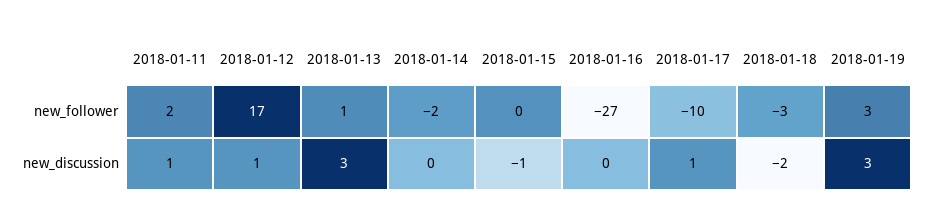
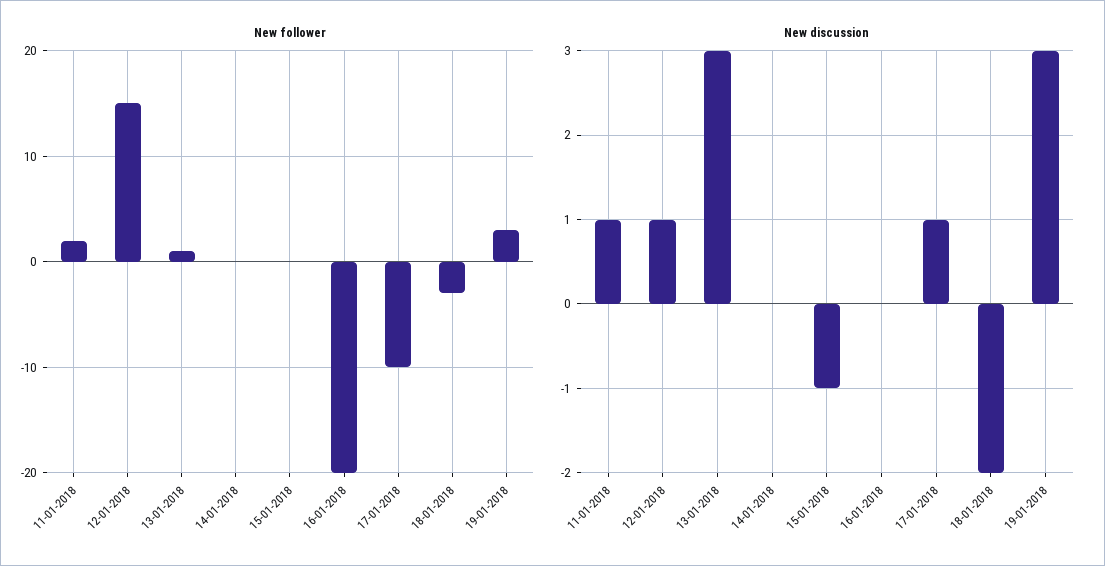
  {
    "new_follower": {
      "2018-01-11": 2,
-     "2018-01-12": 17,
+     "2018-01-12": 15,
      "2018-01-13": 1,
-     "2018-01-14": -2,
+     "2018-01-14": 0,
      "2018-01-15": 0,
-     "2018-01-16": -27,
+     "2018-01-16": -20,
      "2018-01-17": -10,
      "2018-01-18": -3,
      "2018-01-19": 3
    },
    "new_discussion": {
      "2018-01-11": 1,
      "2018-01-12": 1,
      "2018-01-13": 3,
      "2018-01-14": 0,
      "2018-01-15": -1,
      "2018-01-16": 0,
      "2018-01-17": 1,
      "2018-01-18": -2,
      "2018-01-19": 3
    }
  }

